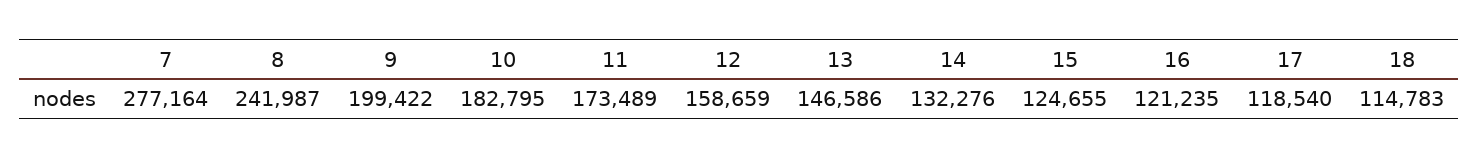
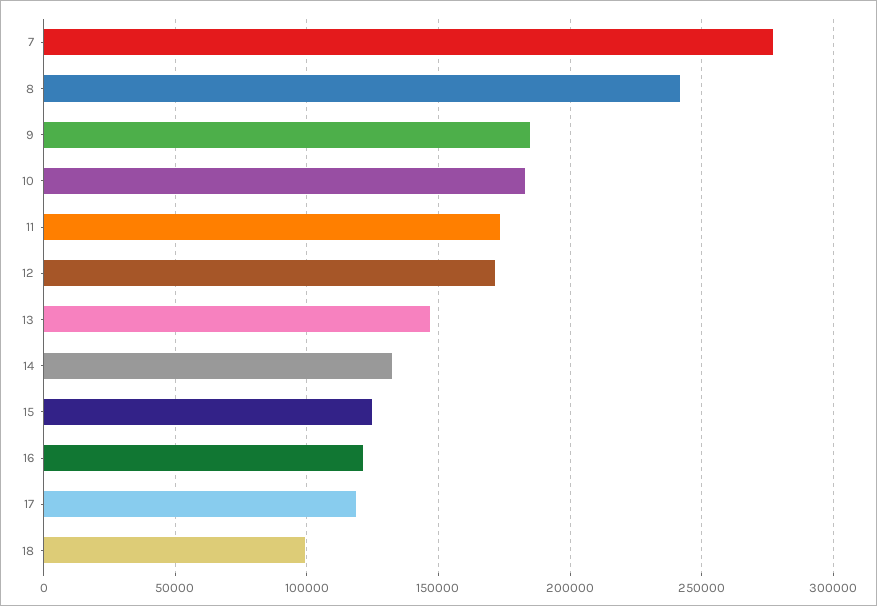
  {
    "7": 277164,
    "8": 241987,
-   "9": 199422,
+   "9": 185000,
    "10": 182795,
    "11": 173489,
-   "12": 158659,
+   "12": 170000,
    "13": 146586,
    "14": 132276,
    "15": 124655,
    "16": 121235,
    "17": 118540,
-   "18": 114783
+   "18": 100000
  }

